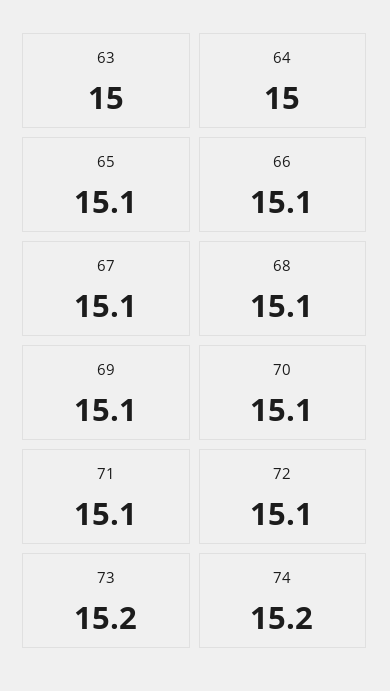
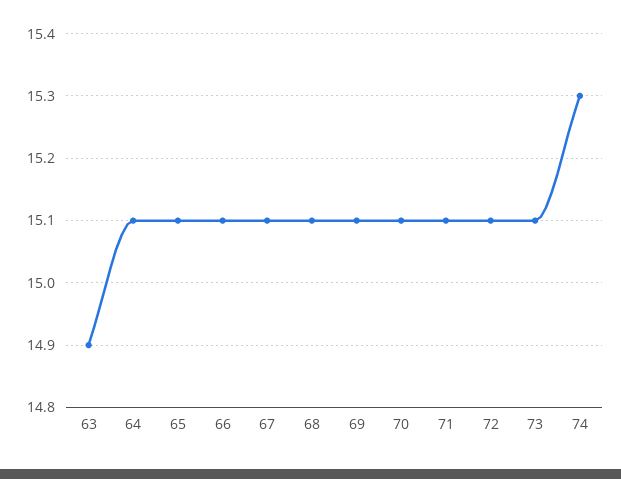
  {
-   "63": 15,
+   "63": 14.9,
-   "64": 15,
+   "64": 15.1,
    "65": 15.1,
    "66": 15.1,
    "67": 15.1,
    "68": 15.1,
    "69": 15.1,
    "70": 15.1,
    "71": 15.1,
    "72": 15.1,
-   "73": 15.2,
+   "73": 15.1,
-   "74": 15.2
+   "74": 15.3
  }

